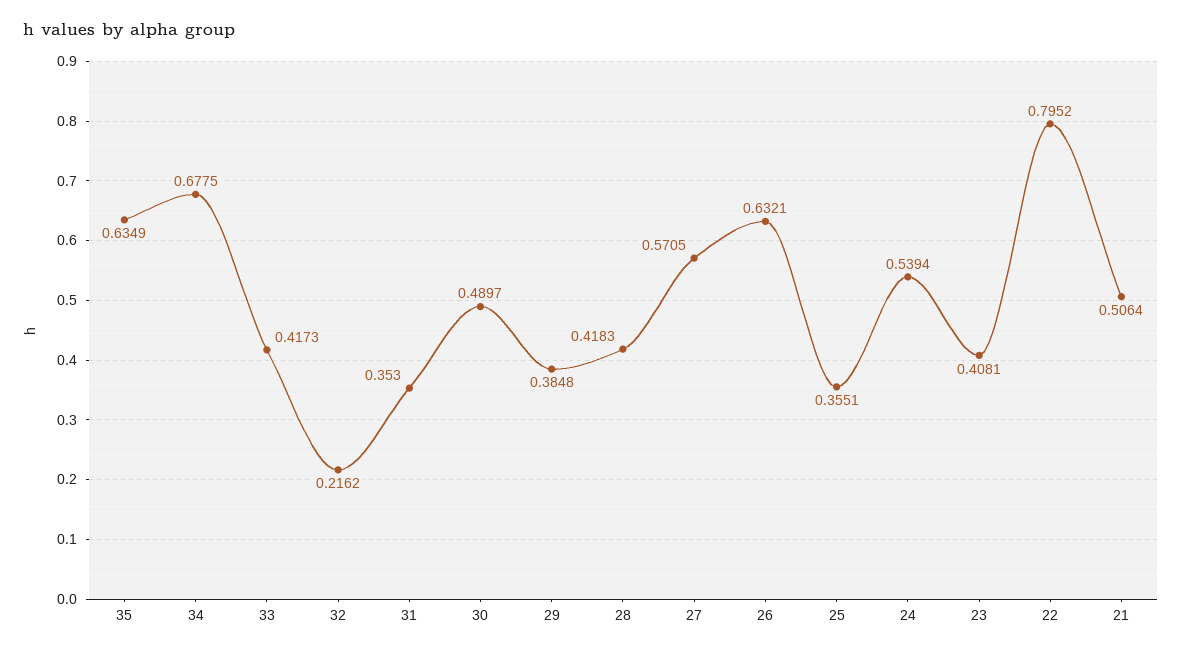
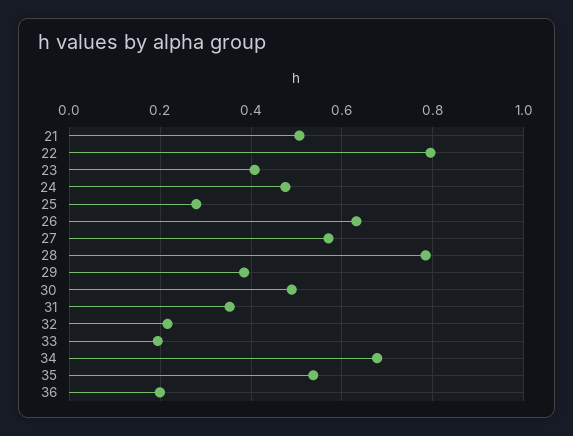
  {
-   "35": 0.6349,
+   "35": 0.54,
    "34": 0.6775,
-   "33": 0.4173,
+   "33": 0.2,
    "32": 0.2162,
    "31": 0.353,
    "30": 0.4897,
    "29": 0.3848,
-   "28": 0.4183,
+   "28": 0.78,
    "27": 0.5705,
    "26": 0.6321,
-   "25": 0.3551,
+   "25": 0.28,
-   "24": 0.5394,
+   "24": 0.48,
    "23": 0.4081,
    "22": 0.7952,
-   "21": 0.5064
+   "21": 0.5064,
+   "36": 0.2
  }

